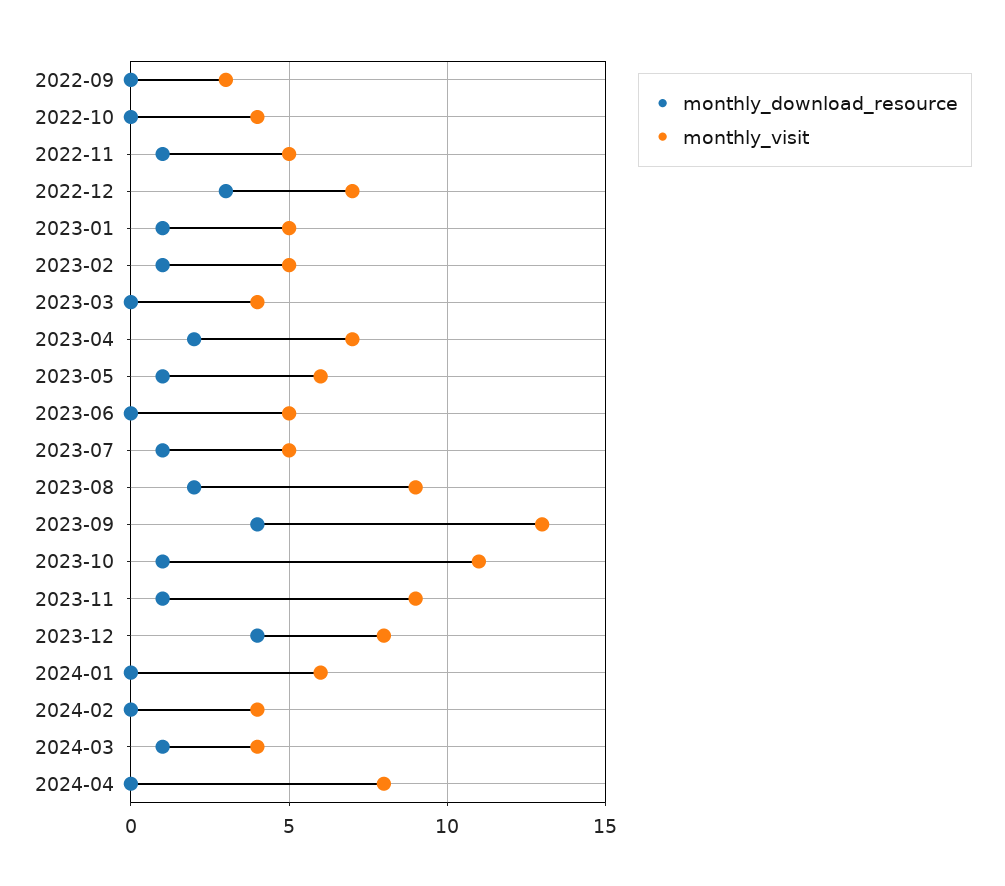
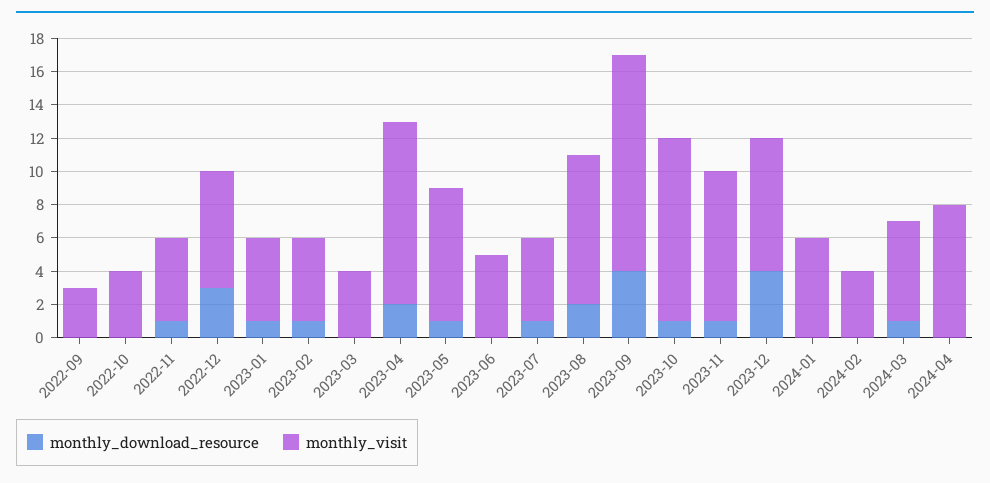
  {
    "monthly_download_resource": {
      "2022-09": 0,
      "2022-10": 0,
      "2022-11": 1,
      "2022-12": 3,
      "2023-01": 1,
      "2023-02": 1,
      "2023-03": 0,
      "2023-04": 2,
      "2023-05": 1,
      "2023-06": 0,
      "2023-07": 1,
      "2023-08": 2,
      "2023-09": 4,
      "2023-10": 1,
      "2023-11": 1,
      "2023-12": 4,
      "2024-01": 0,
      "2024-02": 0,
      "2024-03": 1,
      "2024-04": 0
    },
    "monthly_visit": {
      "2022-09": 3,
      "2022-10": 4,
      "2022-11": 5,
      "2022-12": 7,
      "2023-01": 5,
      "2023-02": 5,
      "2023-03": 4,
-     "2023-04": 7,
+     "2023-04": 11,
-     "2023-05": 6,
+     "2023-05": 8,
      "2023-06": 5,
      "2023-07": 5,
      "2023-08": 9,
      "2023-09": 13,
      "2023-10": 11,
      "2023-11": 9,
      "2023-12": 8,
      "2024-01": 6,
      "2024-02": 4,
-     "2024-03": 4,
+     "2024-03": 6,
      "2024-04": 8
    }
  }

